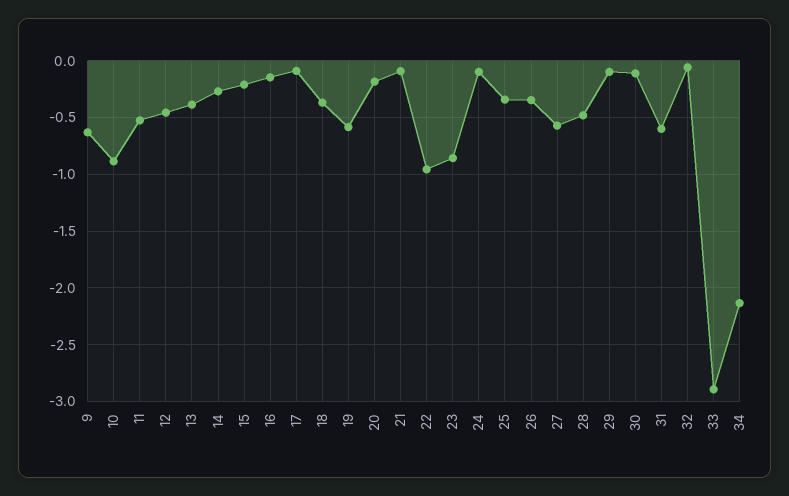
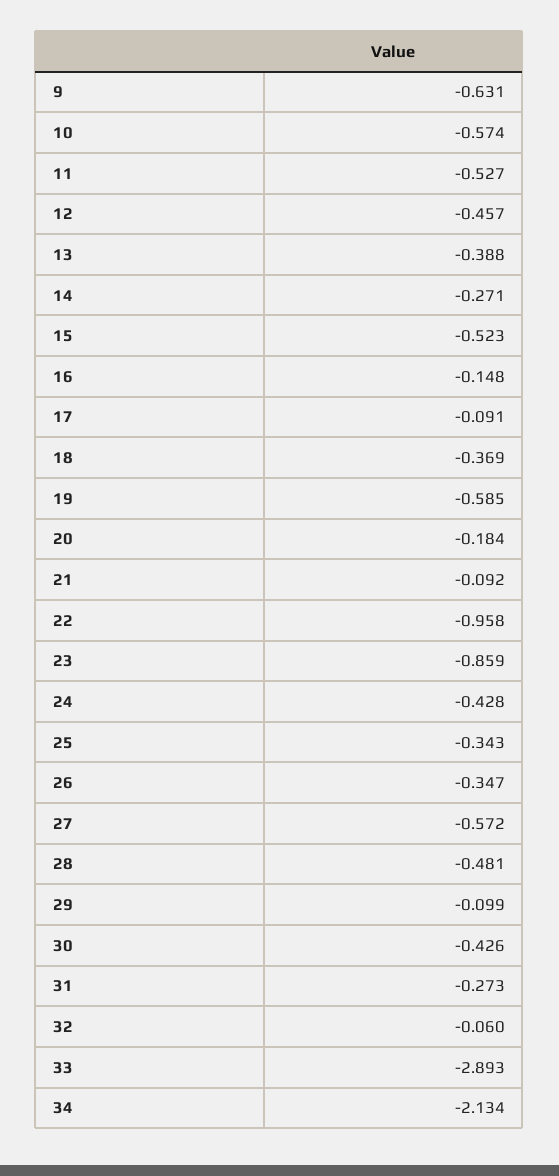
  {
    "9": -0.631,
-   "10": -0.9,
+   "10": -0.574,
    "11": -0.527,
    "12": -0.457,
    "13": -0.388,
    "14": -0.271,
-   "15": -0.2,
+   "15": -0.523,
    "16": -0.148,
    "17": -0.091,
    "18": -0.369,
    "19": -0.585,
    "20": -0.184,
    "21": -0.092,
    "22": -0.958,
    "23": -0.859,
-   "24": -0.1,
+   "24": -0.428,
    "25": -0.343,
    "26": -0.347,
    "27": -0.572,
    "28": -0.481,
    "29": -0.099,
-   "30": -0.1,
+   "30": -0.426,
-   "31": -0.6,
+   "31": -0.273,
    "32": -0.06,
    "33": -2.893,
    "34": -2.134
  }

